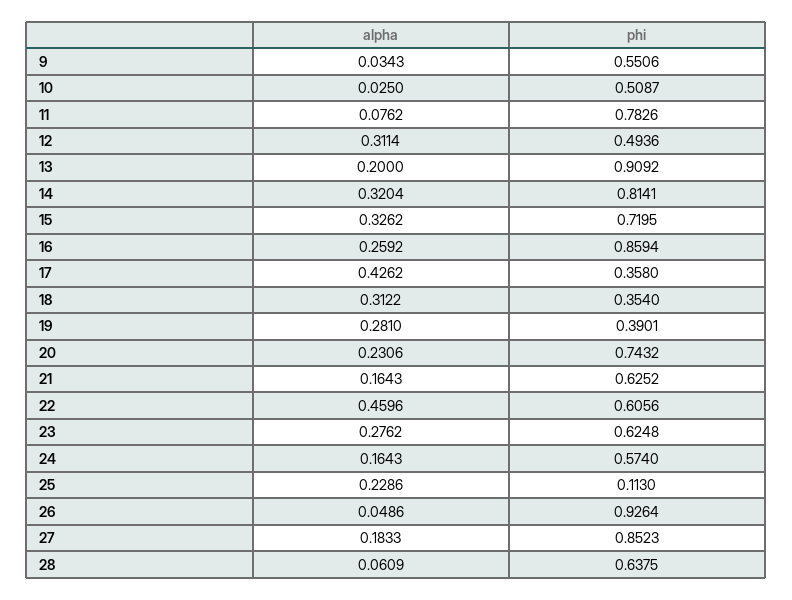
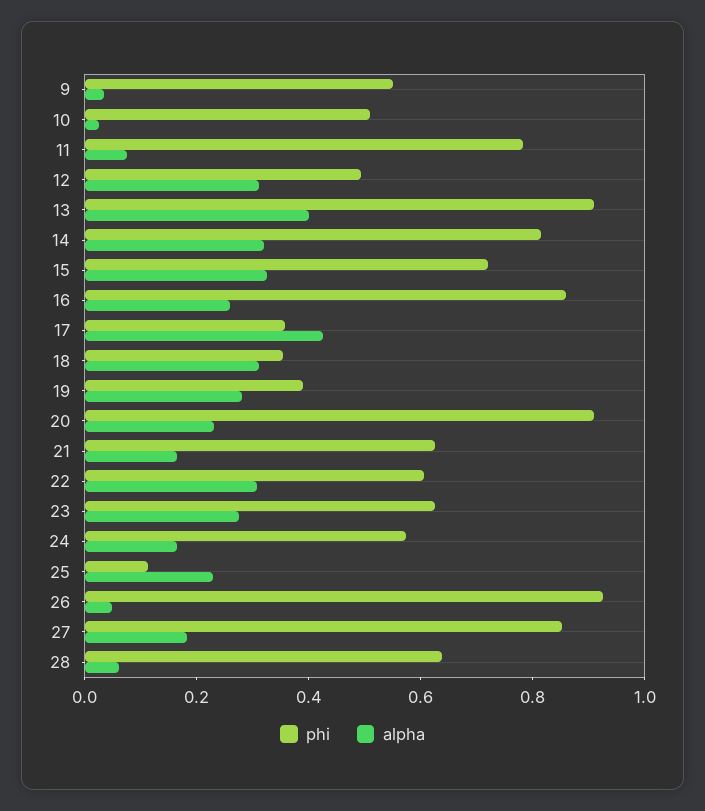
  {
    "alpha": {
      "9": 0.0343,
      "10": 0.025,
      "11": 0.0762,
      "12": 0.3114,
-     "13": 0.2,
+     "13": 0.4,
      "14": 0.3204,
      "15": 0.3262,
      "16": 0.2592,
      "17": 0.4262,
      "18": 0.3122,
      "19": 0.281,
      "20": 0.2306,
      "21": 0.1643,
-     "22": 0.4596,
+     "22": 0.3,
      "23": 0.2762,
      "24": 0.1643,
      "25": 0.2286,
      "26": 0.0486,
      "27": 0.1833,
      "28": 0.0609
    },
    "phi": {
      "9": 0.5506,
      "10": 0.5087,
      "11": 0.7826,
      "12": 0.4936,
      "13": 0.9092,
      "14": 0.8141,
      "15": 0.7195,
      "16": 0.8594,
      "17": 0.358,
      "18": 0.354,
      "19": 0.3901,
-     "20": 0.7432,
+     "20": 0.9,
      "21": 0.6252,
      "22": 0.6056,
      "23": 0.6248,
      "24": 0.574,
      "25": 0.113,
      "26": 0.9264,
      "27": 0.8523,
      "28": 0.6375
    }
  }

